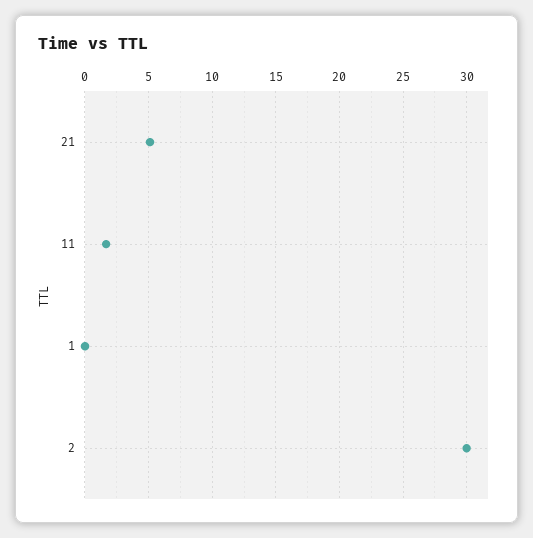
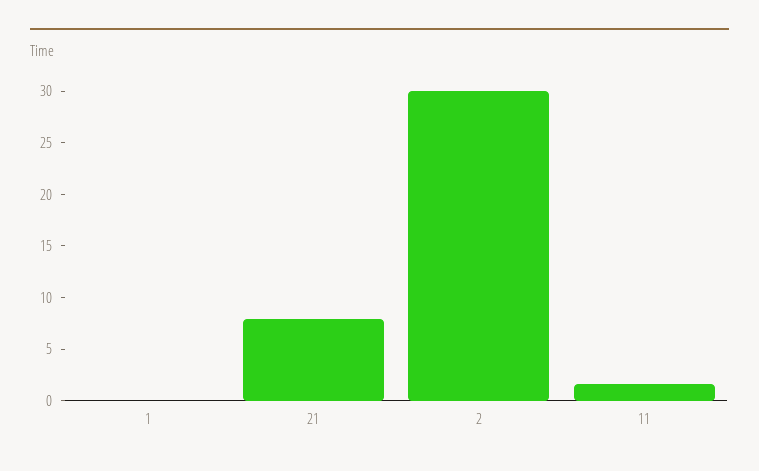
  {
-   "21": 5,
+   "21": 8,
    "11": 1.5,
    "1": 0,
    "2": 30
  }

